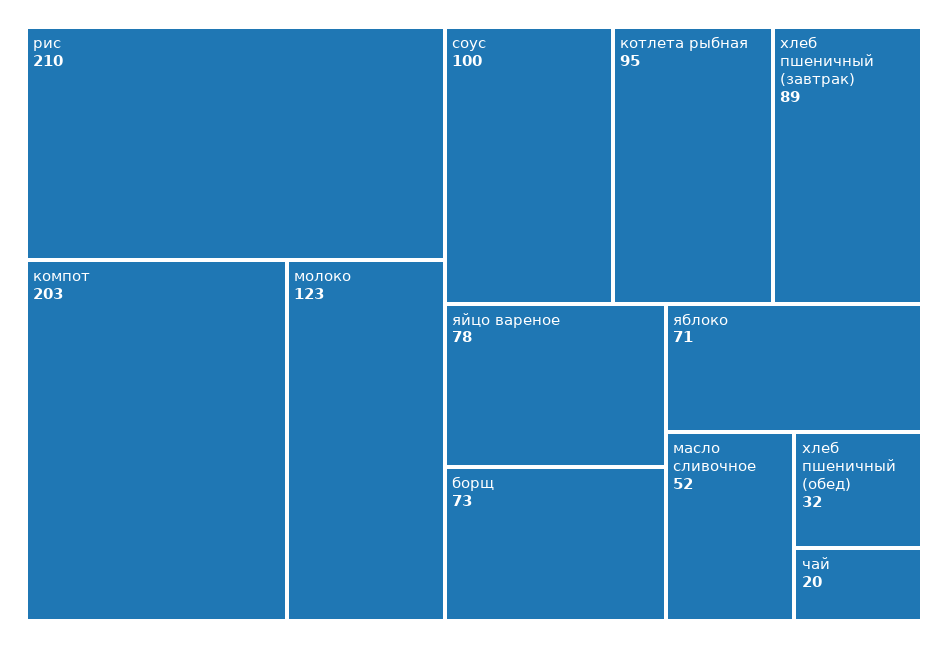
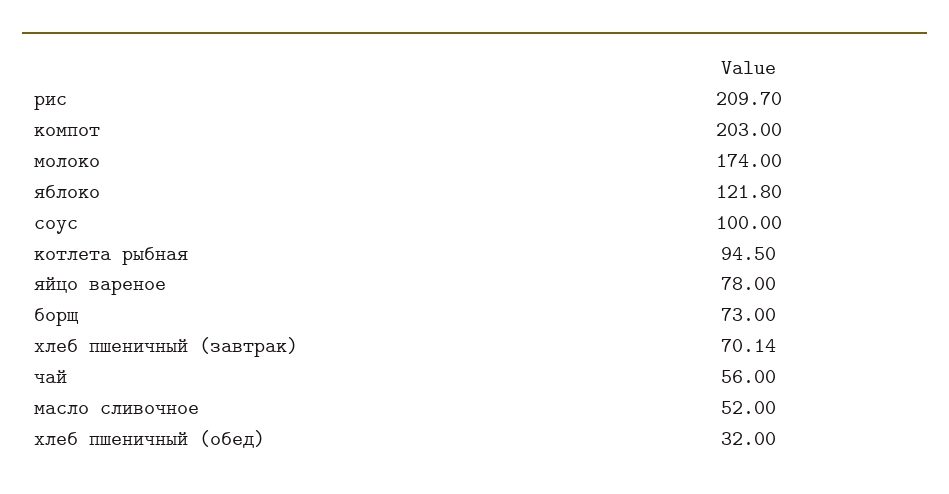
  {
    "рис": 209.7,
    "компот": 203,
-   "молоко": 123,
+   "молоко": 174,
    "соус": 100,
    "котлета рыбная": 94.5,
-   "хлеб пшеничный (завтрак)": 89,
+   "хлеб пшеничный (завтрак)": 70.14,
    "яйцо вареное": 78,
    "борщ": 73,
-   "яблоко": 71,
+   "яблоко": 121.8,
    "масло сливочное": 52,
    "хлеб пшеничный (обед)": 32,
-   "чай": 20
+   "чай": 56
  }

